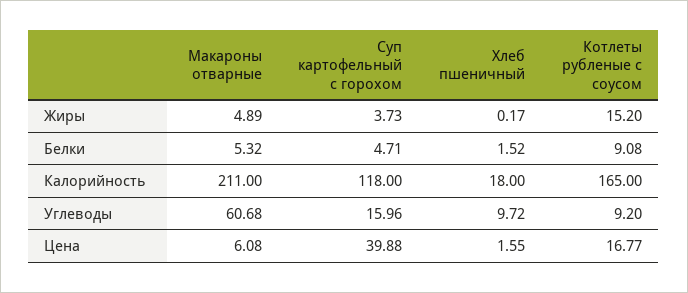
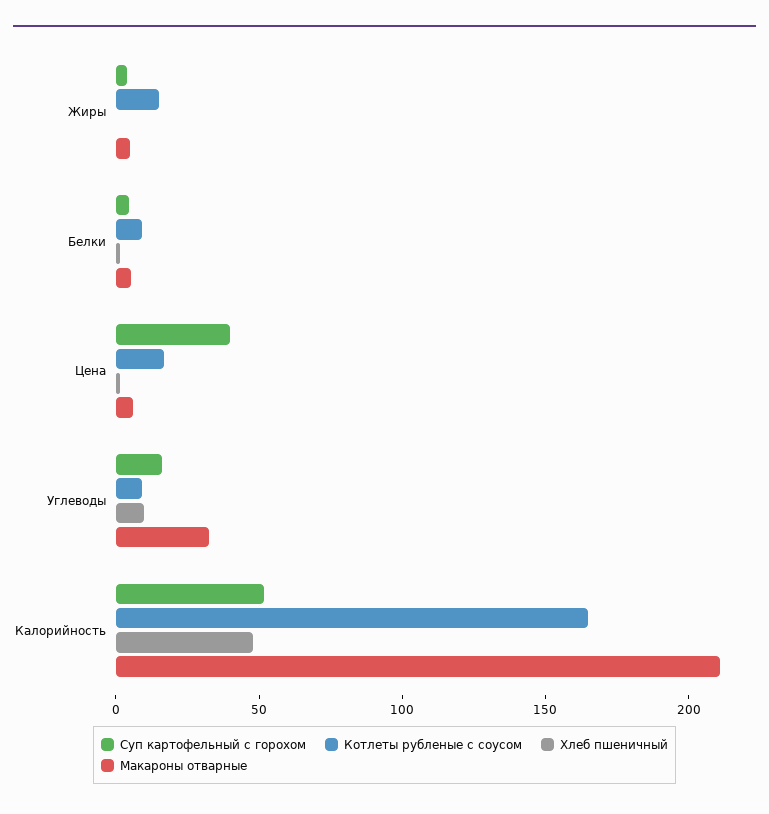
  {
    "Макароны отварные": {
      "Жиры": 4.89,
      "Белки": 5.32,
      "Калорийность": 211,
-     "Углеводы": 60.68,
+     "Углеводы": 30,
      "Цена": 6.08
    },
    "Суп картофельный с горохом": {
      "Жиры": 3.73,
      "Белки": 4.71,
-     "Калорийность": 118,
+     "Калорийность": 50,
      "Углеводы": 15.96,
      "Цена": 39.88
    },
    "Хлеб пшеничный": {
      "Жиры": 0.17,
      "Белки": 1.52,
-     "Калорийность": 18,
+     "Калорийность": 50,
      "Углеводы": 9.72,
      "Цена": 1.55
    },
    "Котлеты рубленые с соусом": {
      "Жиры": 15.2,
      "Белки": 9.08,
      "Калорийность": 165,
      "Углеводы": 9.2,
      "Цена": 16.77
    }
  }

